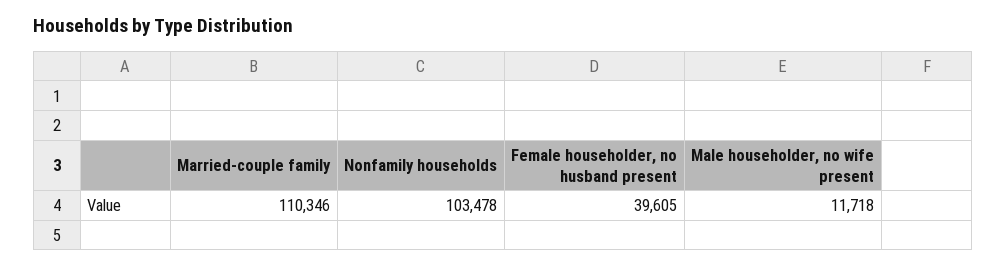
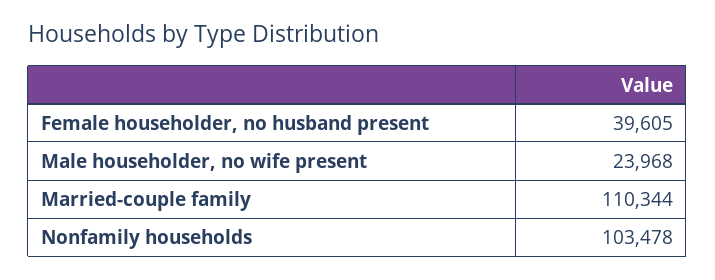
  {
-   "Married-couple family": 110346,
+   "Married-couple family": 110344,
    "Nonfamily households": 103478,
    "Female householder, no husband present": 39605,
-   "Male householder, no wife present": 11718
+   "Male householder, no wife present": 23968
  }

